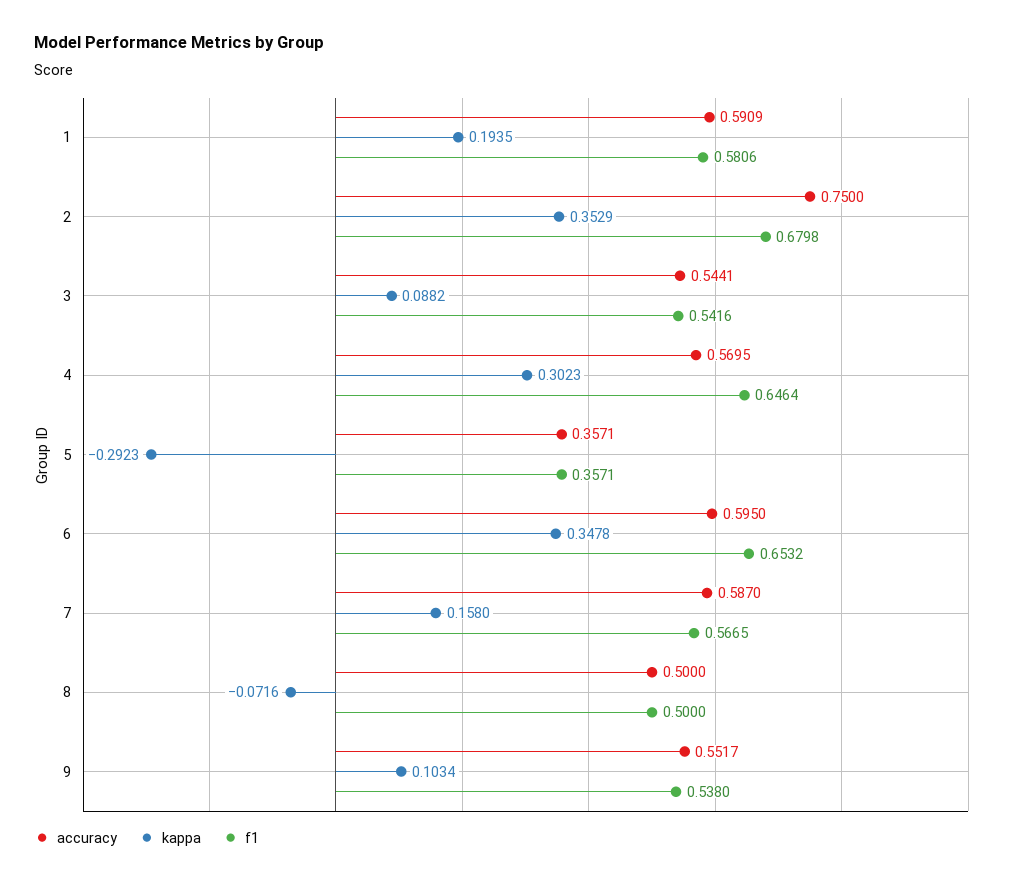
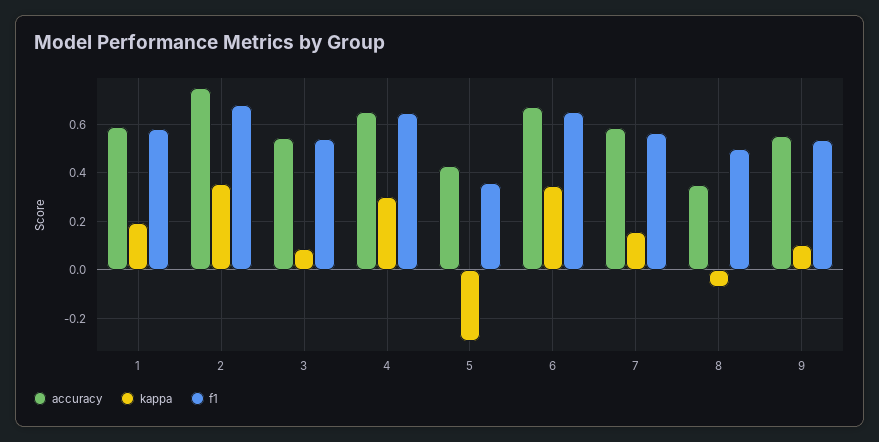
  {
    "accuracy": {
      "1": 0.5909,
      "2": 0.75,
      "3": 0.5441,
-     "4": 0.5695,
+     "4": 0.65,
-     "5": 0.3571,
+     "5": 0.425,
-     "6": 0.595,
+     "6": 0.675,
      "7": 0.587,
-     "8": 0.5,
+     "8": 0.35,
      "9": 0.5517
    },
    "kappa": {
      "1": 0.1935,
      "2": 0.3529,
      "3": 0.0882,
      "4": 0.3023,
      "5": -0.2923,
      "6": 0.3478,
      "7": 0.158,
      "8": -0.0716,
      "9": 0.1034
    },
    "f1": {
      "1": 0.5806,
      "2": 0.6798,
      "3": 0.5416,
      "4": 0.6464,
      "5": 0.3571,
      "6": 0.6532,
      "7": 0.5665,
      "8": 0.5,
      "9": 0.538
    }
  }

